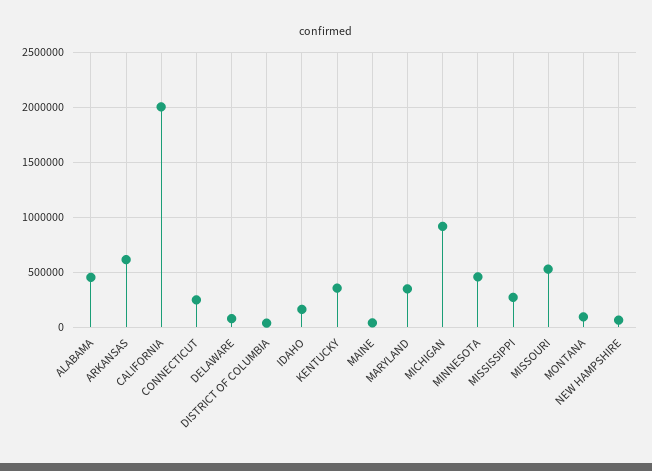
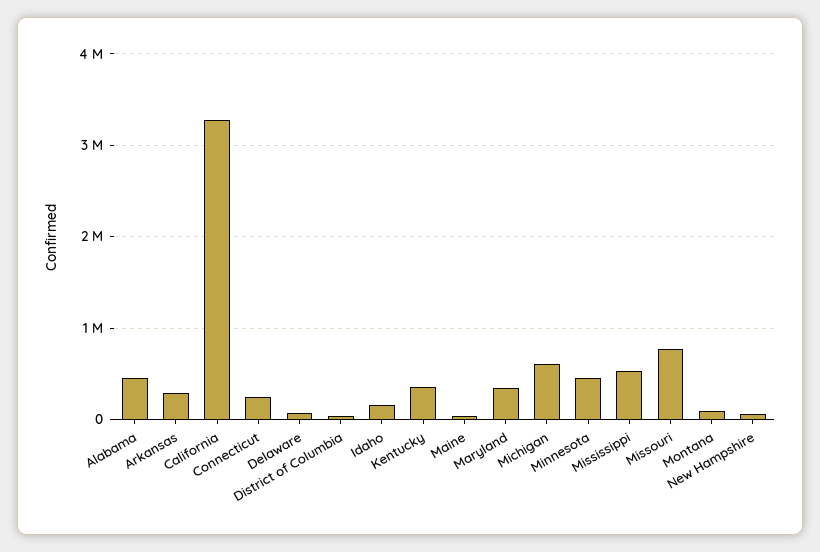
  {
    "ALABAMA": 500000,
-   "ARKANSAS": 600000,
+   "ARKANSAS": 300000,
-   "CALIFORNIA": 2000000,
+   "CALIFORNIA": 3300000,
    "CONNECTICUT": 200000,
    "DELAWARE": 100000,
    "DISTRICT OF COLUMBIA": 0,
    "IDAHO": 200000,
    "KENTUCKY": 400000,
    "MAINE": 0,
    "MARYLAND": 300000,
-   "MICHIGAN": 900000,
+   "MICHIGAN": 600000,
    "MINNESOTA": 500000,
-   "MISSISSIPPI": 300000,
+   "MISSISSIPPI": 500000,
-   "MISSOURI": 500000,
+   "MISSOURI": 800000,
    "MONTANA": 100000,
    "NEW HAMPSHIRE": 100000
  }

